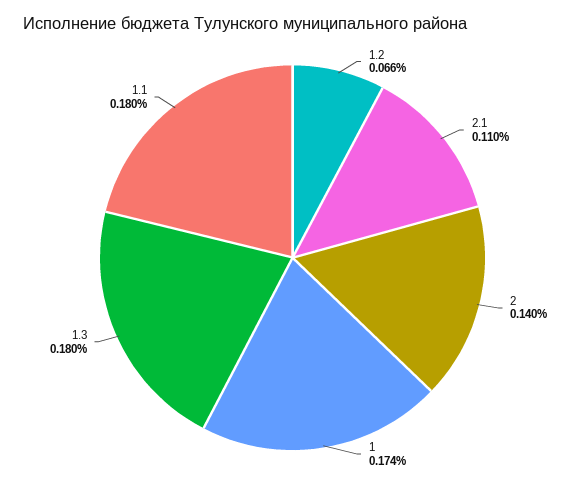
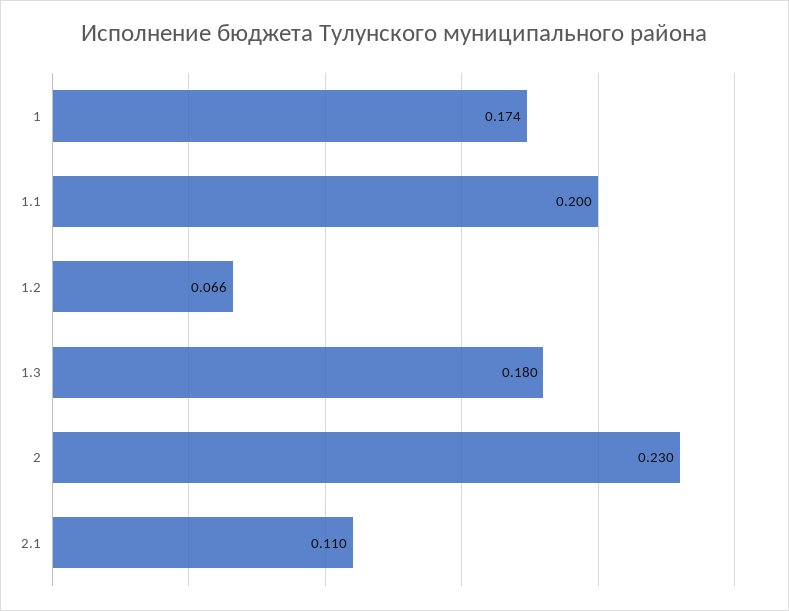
  {
    "1.2": 0.066,
    "2.1": 0.11,
-   "2": 0.14,
+   "2": 0.23,
    "1": 0.174,
    "1.3": 0.18,
-   "1.1": 0.18
+   "1.1": 0.2
  }

